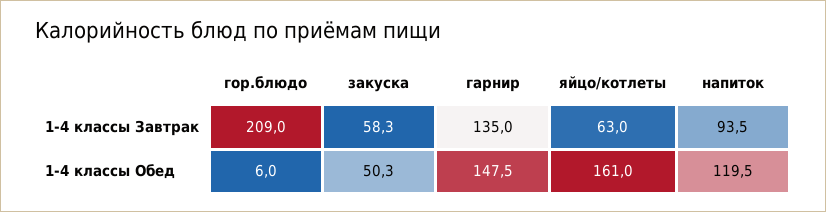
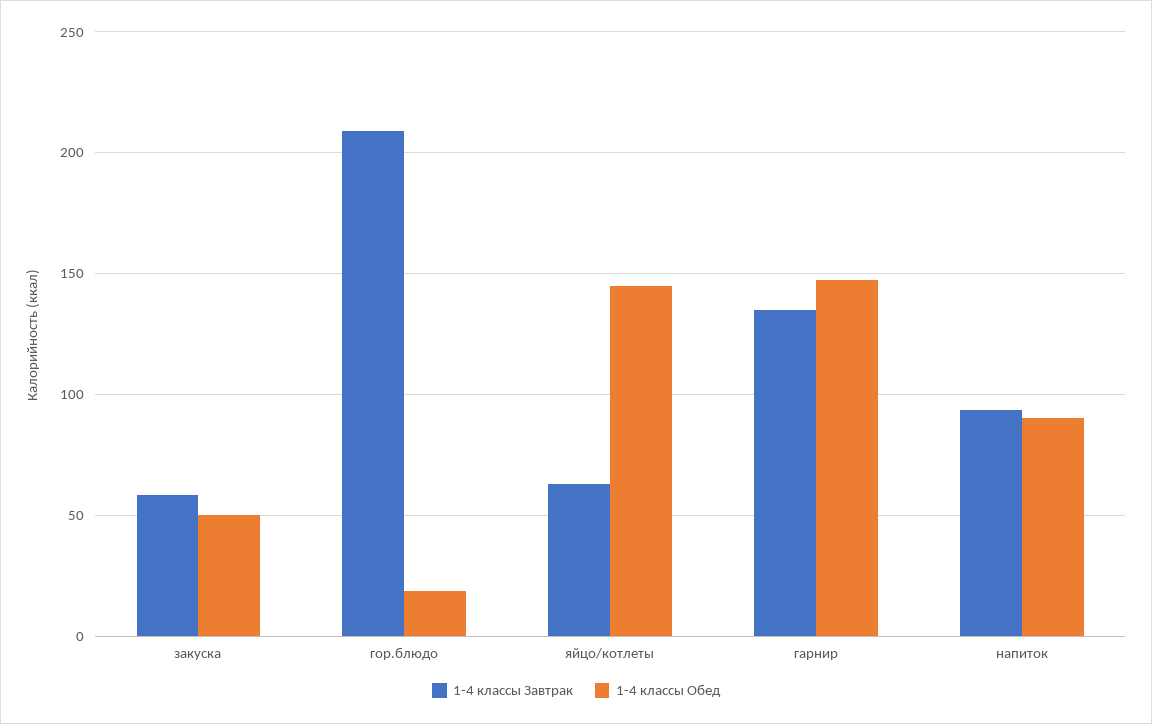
  {
    "1-4 классы Завтрак": {
      "гор.блюдо": 209,
      "закуска": 58.3,
      "гарнир": 135,
      "яйцо/котлеты": 63,
      "напиток": 93.5
    },
    "1-4 классы Обед": {
-     "гор.блюдо": 6,
+     "гор.блюдо": 20,
      "закуска": 50.3,
      "гарнир": 147.5,
-     "яйцо/котлеты": 161,
+     "яйцо/котлеты": 145,
-     "напиток": 119.5
+     "напиток": 90
    }
  }

